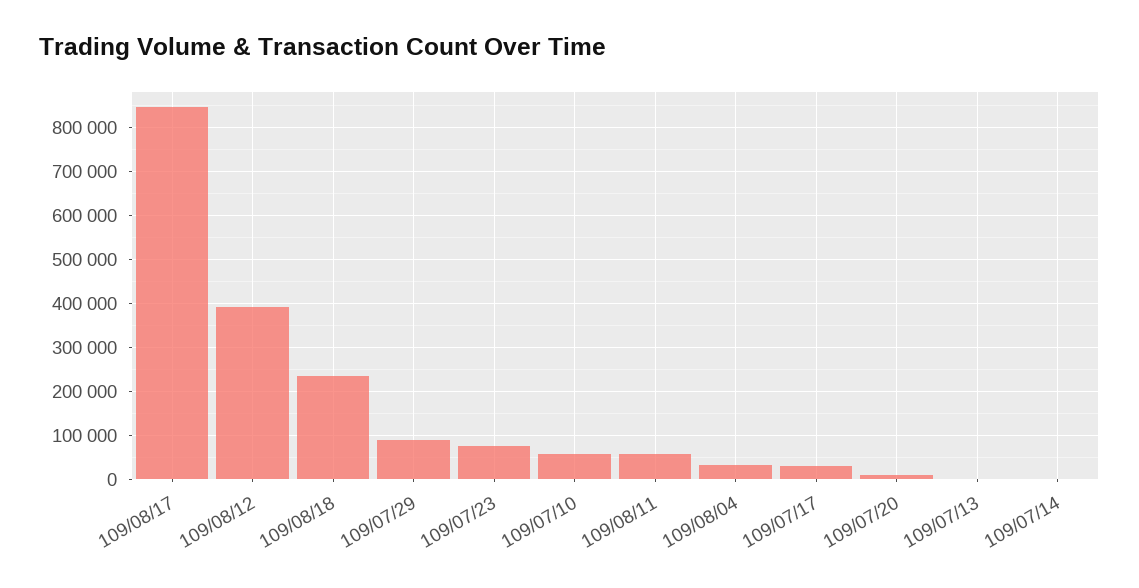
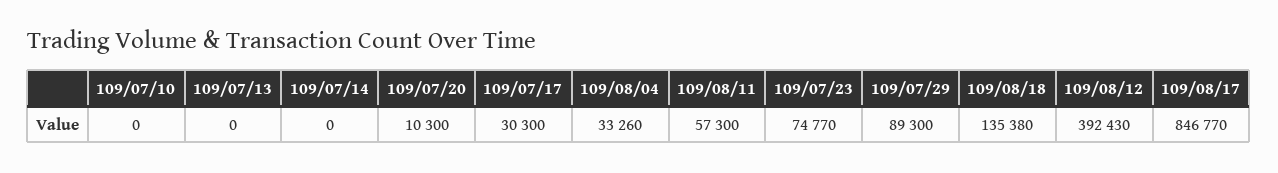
  {
    "109/08/17": 846770,
    "109/08/12": 392430,
-   "109/08/18": 240000,
+   "109/08/18": 135380,
    "109/07/29": 89300,
    "109/07/23": 74770,
-   "109/07/10": 60000,
+   "109/07/10": 0,
    "109/08/11": 57300,
    "109/08/04": 33260,
    "109/07/17": 30300,
    "109/07/20": 10300,
    "109/07/13": 0,
    "109/07/14": 0
  }

